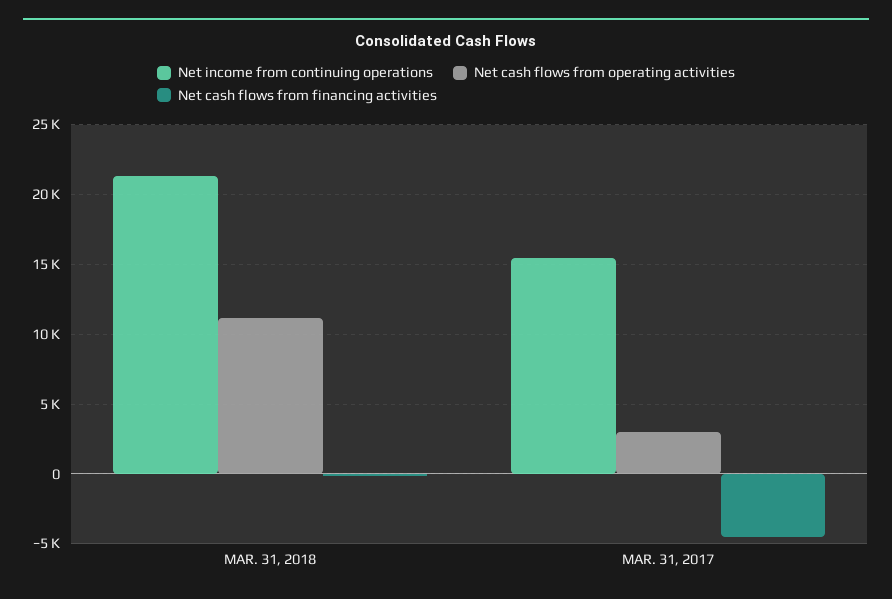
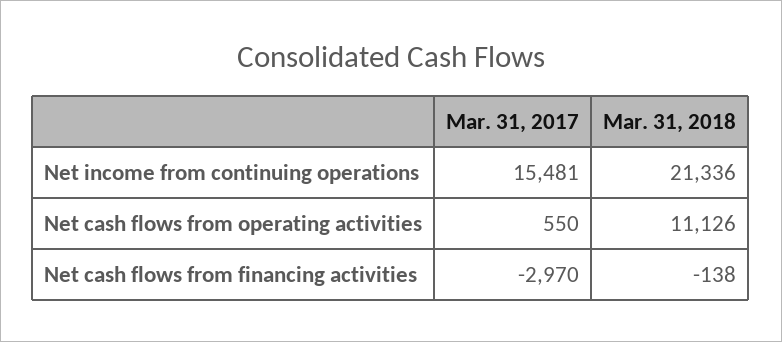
  {
    "Net income from continuing operations": {
      "MAR. 31, 2018": 21336,
      "MAR. 31, 2017": 15481
    },
    "Net cash flows from operating activities": {
      "MAR. 31, 2018": 11126,
-     "MAR. 31, 2017": 3000
+     "MAR. 31, 2017": 550
    },
    "Net cash flows from financing activities": {
      "MAR. 31, 2018": -138,
-     "MAR. 31, 2017": -4500
+     "MAR. 31, 2017": -2970
    }
  }

